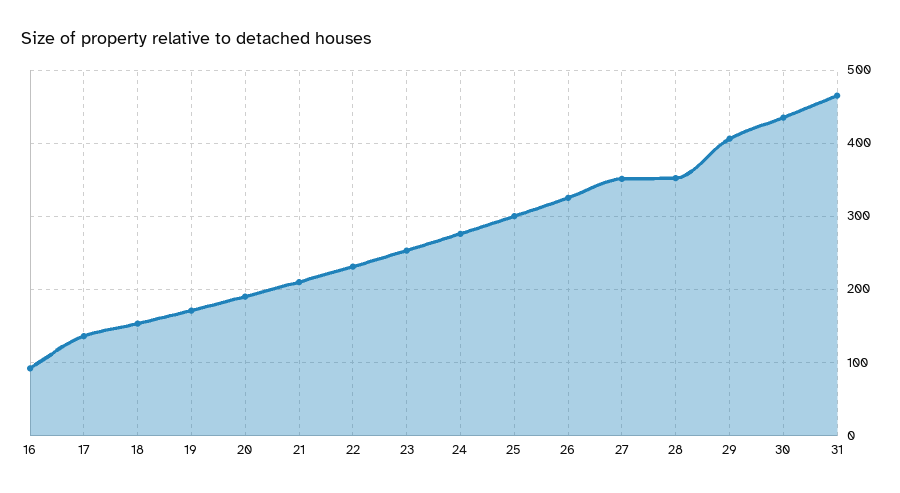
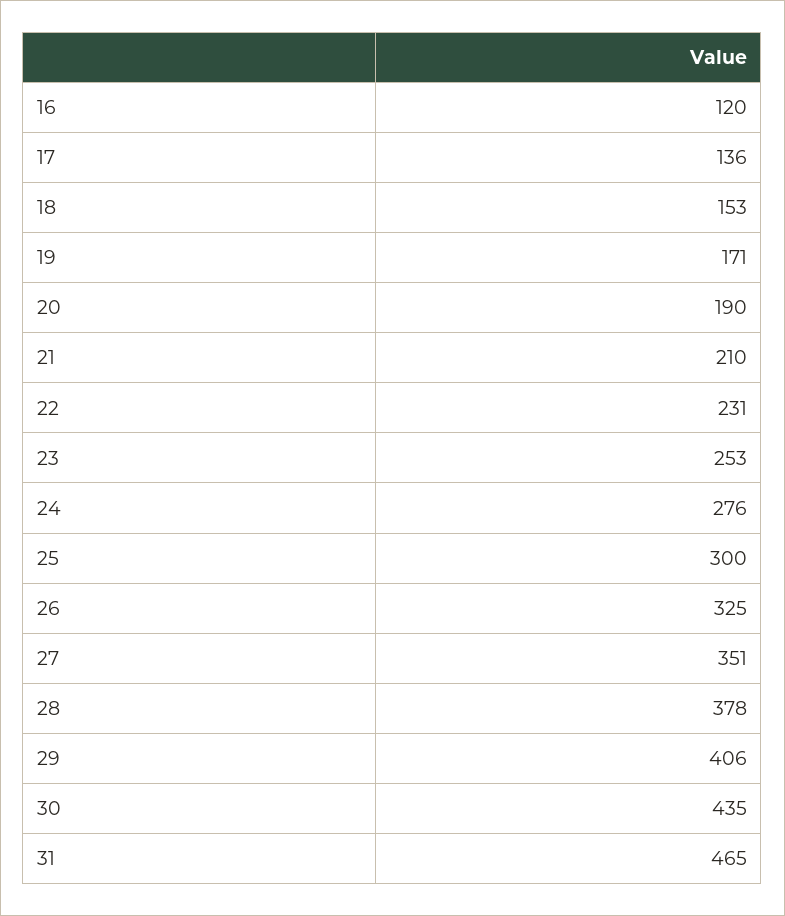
  {
-   "16": 90,
+   "16": 120,
    "17": 136,
    "18": 153,
    "19": 171,
    "20": 190,
    "21": 210,
    "22": 231,
    "23": 253,
    "24": 276,
    "25": 300,
    "26": 325,
    "27": 351,
-   "28": 350,
+   "28": 378,
    "29": 406,
    "30": 435,
    "31": 465
  }

